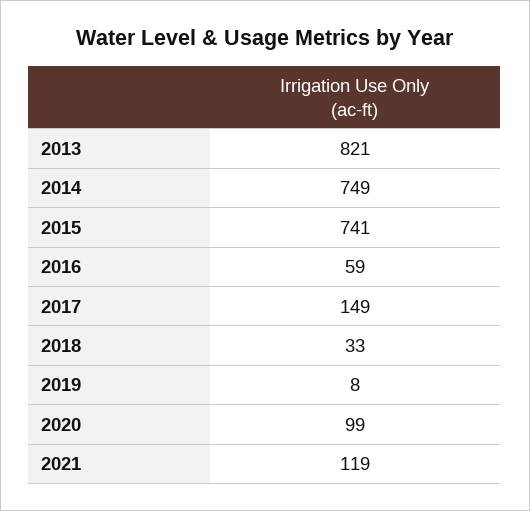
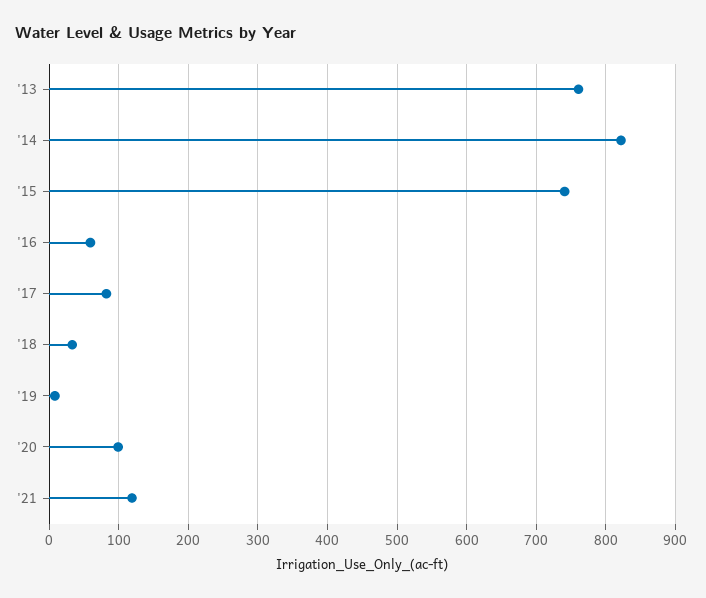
  {
-   "2013": 821,
+   "2013": 760,
-   "2014": 749,
+   "2014": 820,
    "2015": 741,
    "2016": 59,
-   "2017": 149,
+   "2017": 80,
    "2018": 33,
    "2019": 8,
    "2020": 99,
    "2021": 119
  }

